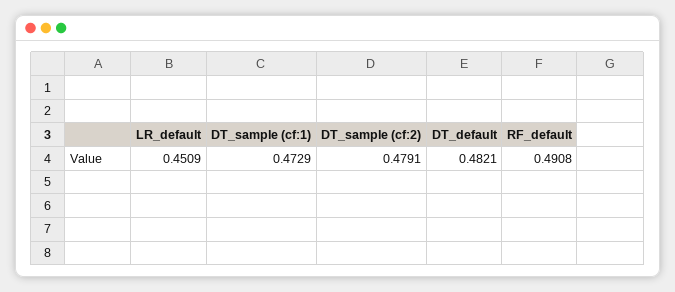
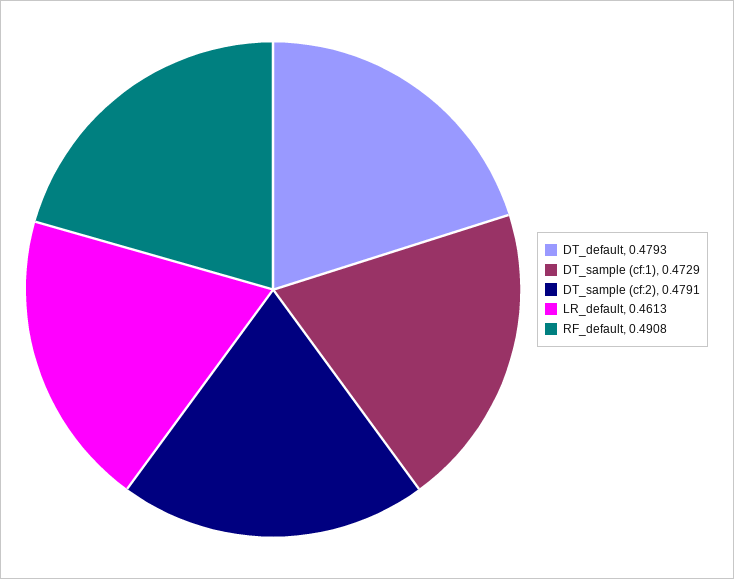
  {
-   "LR_default": 0.4509,
+   "LR_default": 0.4613,
    "DT_sample (cf:1)": 0.4729,
    "DT_sample (cf:2)": 0.4791,
-   "DT_default": 0.4821,
+   "DT_default": 0.4793,
    "RF_default": 0.4908
  }

